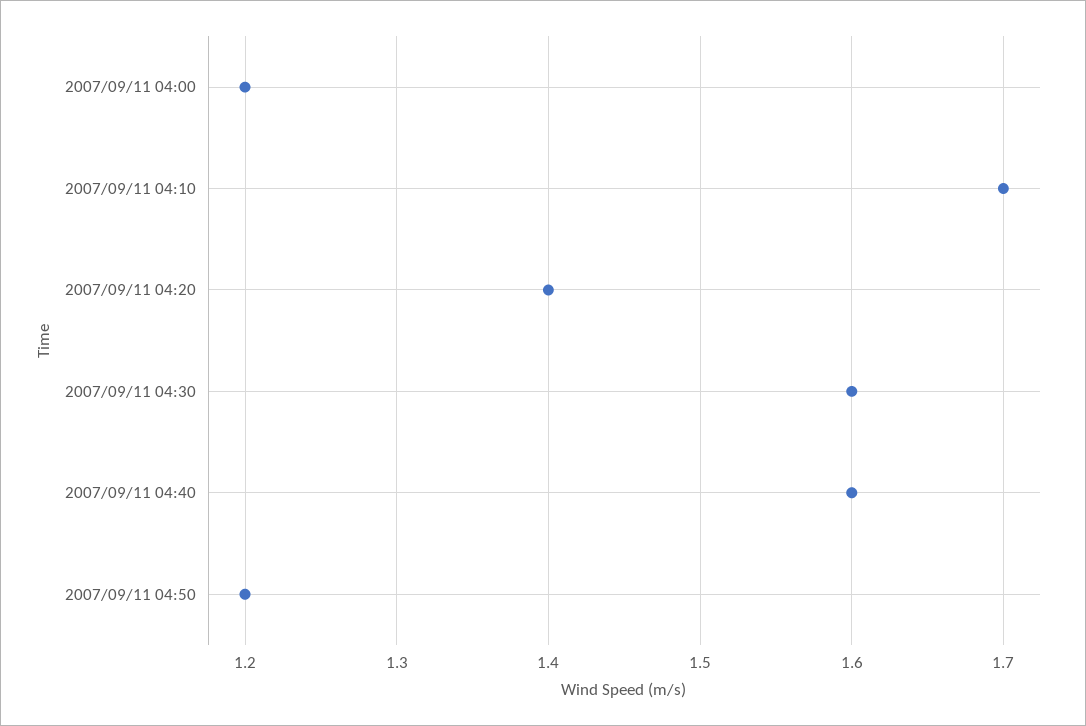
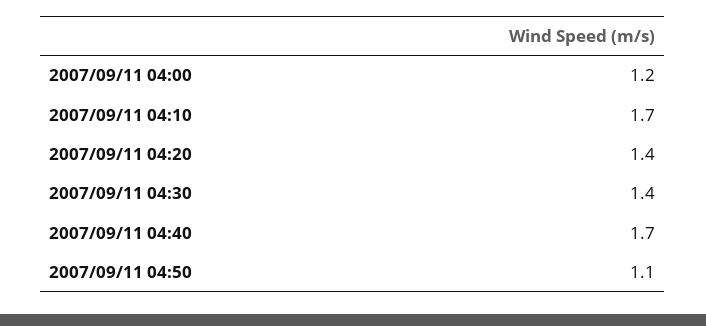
  {
    "2007/09/11 04:00": 1.2,
    "2007/09/11 04:10": 1.7,
    "2007/09/11 04:20": 1.4,
-   "2007/09/11 04:30": 1.6,
+   "2007/09/11 04:30": 1.4,
-   "2007/09/11 04:40": 1.6,
+   "2007/09/11 04:40": 1.7,
-   "2007/09/11 04:50": 1.2
+   "2007/09/11 04:50": 1.1
  }

